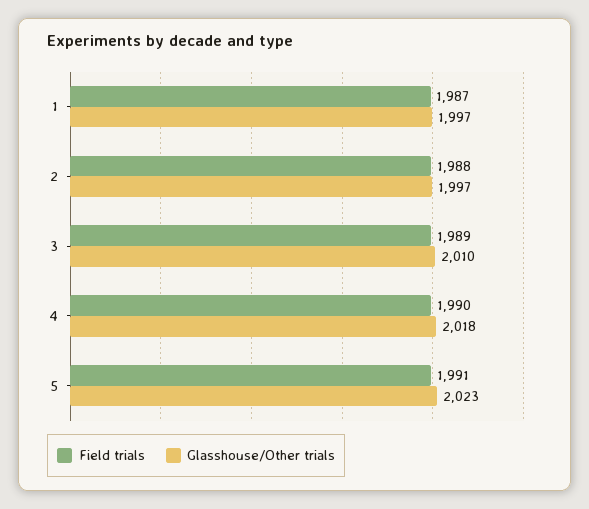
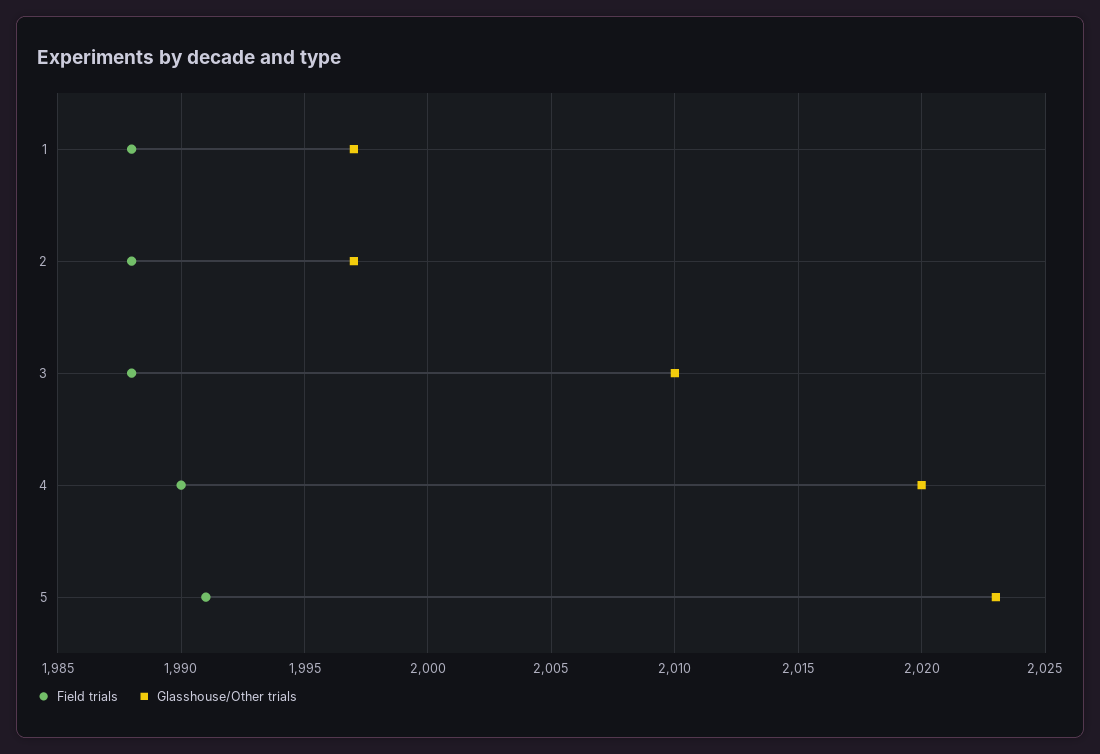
  {
    "Field trials": {
-     "1": 1987,
+     "1": 1988,
      "2": 1988,
-     "3": 1989,
+     "3": 1988,
      "4": 1990,
      "5": 1991
    },
    "Glasshouse/Other trials": {
      "1": 1997,
      "2": 1997,
      "3": 2010,
-     "4": 2018,
+     "4": 2020,
      "5": 2023
    }
  }

